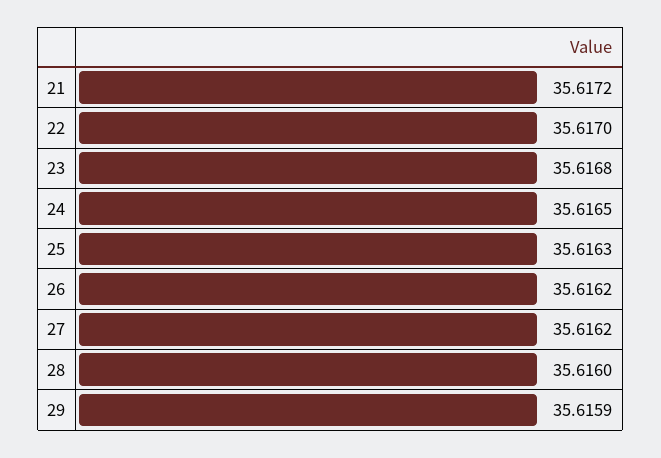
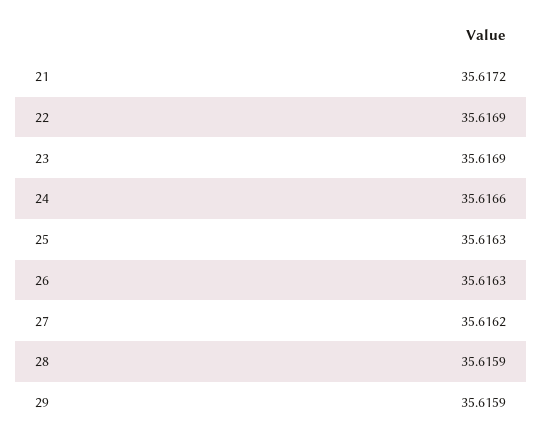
  {
    "21": 35.6172,
-   "22": 35.617,
+   "22": 35.6169,
-   "23": 35.6168,
+   "23": 35.6169,
-   "24": 35.6165,
+   "24": 35.6166,
    "25": 35.6163,
-   "26": 35.6162,
+   "26": 35.6163,
    "27": 35.6162,
-   "28": 35.616,
+   "28": 35.6159,
    "29": 35.6159
  }

